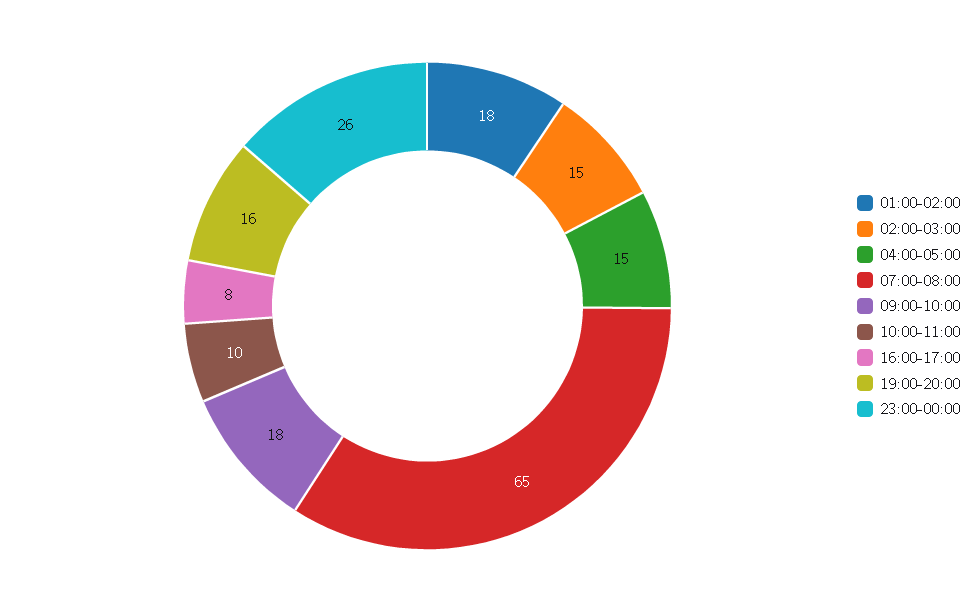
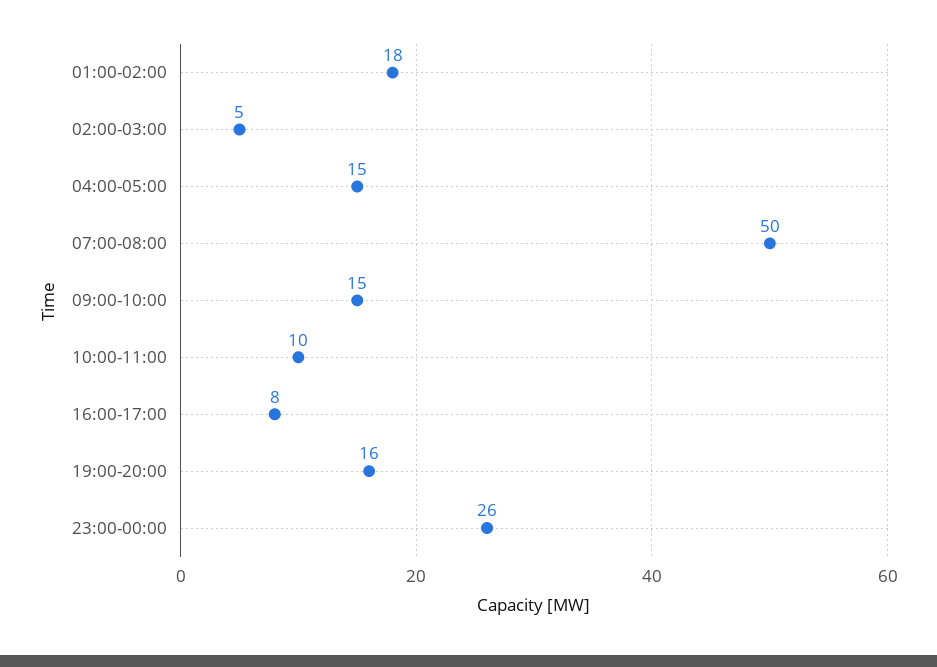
  {
    "01:00-02:00": 18,
-   "02:00-03:00": 15,
+   "02:00-03:00": 5,
    "04:00-05:00": 15,
-   "07:00-08:00": 65,
+   "07:00-08:00": 50,
-   "09:00-10:00": 18,
+   "09:00-10:00": 15,
    "10:00-11:00": 10,
    "16:00-17:00": 8,
    "19:00-20:00": 16,
    "23:00-00:00": 26
  }

